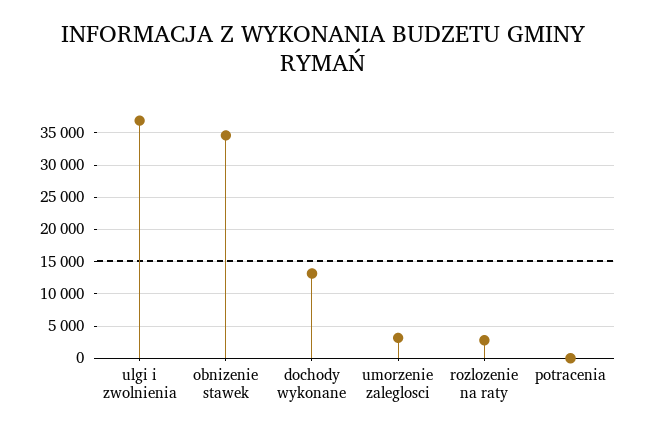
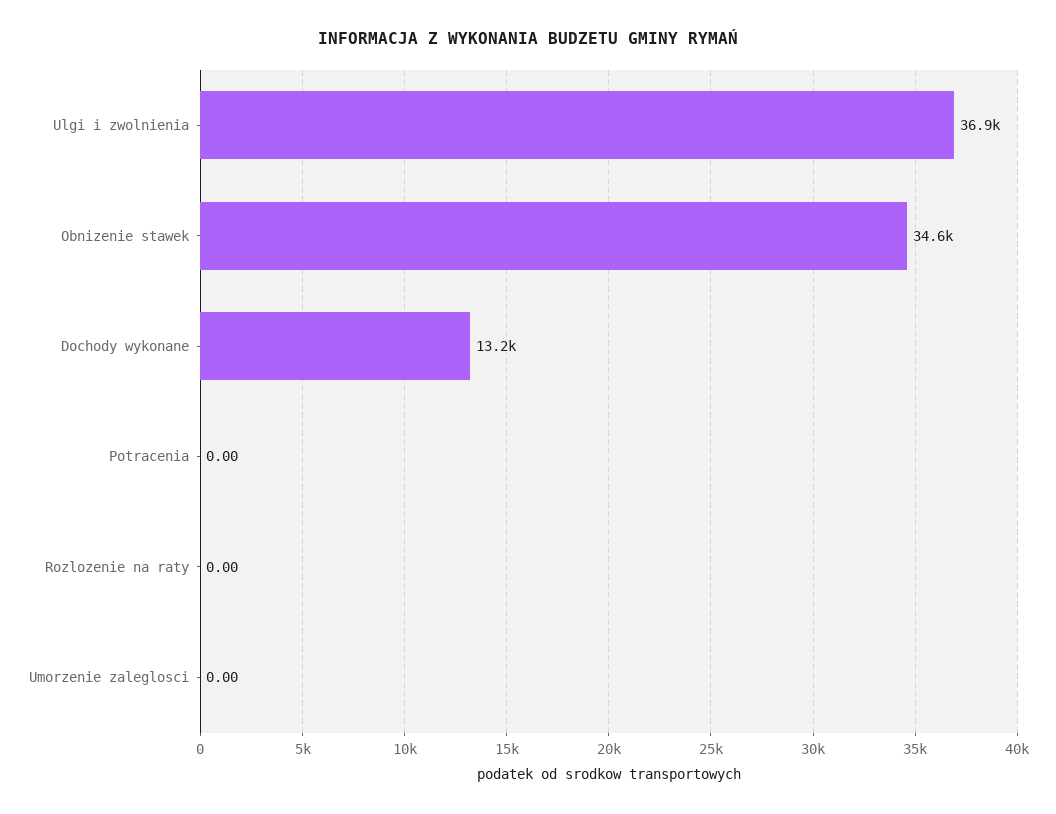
  {
    "ulgi i zwolnienia": 36900,
    "obnizenie stawek": 34600,
    "dochody wykonane": 13200,
-   "umorzenie zaleglosci": 3000,
+   "umorzenie zaleglosci": 0,
-   "rozlozenie na raty": 3000,
+   "rozlozenie na raty": 0,
    "potracenia": 0
  }

